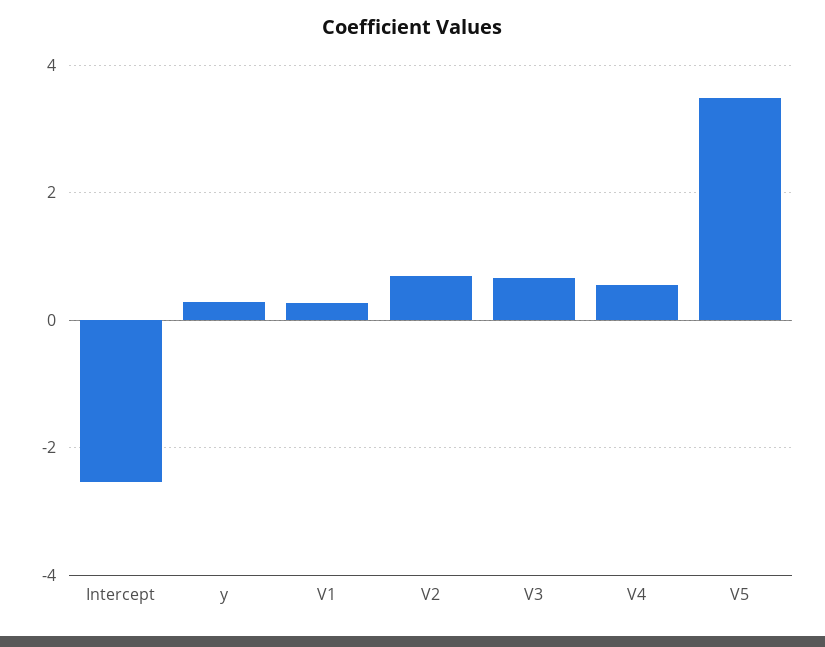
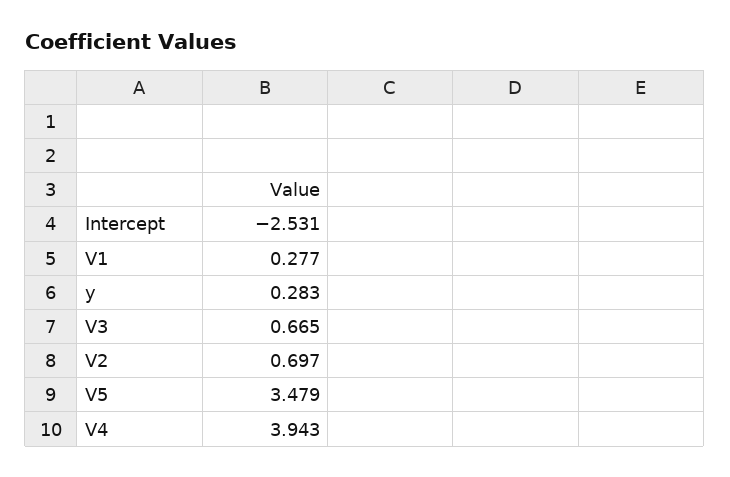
  {
    "Intercept": -2.531,
    "y": 0.283,
    "V1": 0.277,
    "V2": 0.697,
    "V3": 0.665,
-   "V4": 0.6,
+   "V4": 3.943,
    "V5": 3.479
  }

